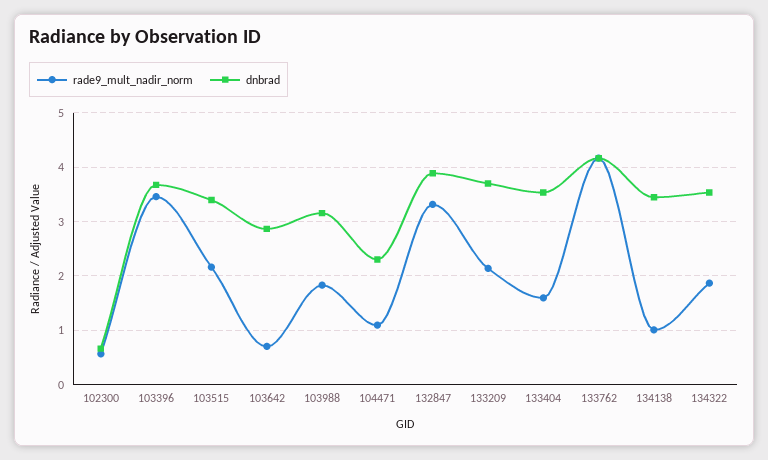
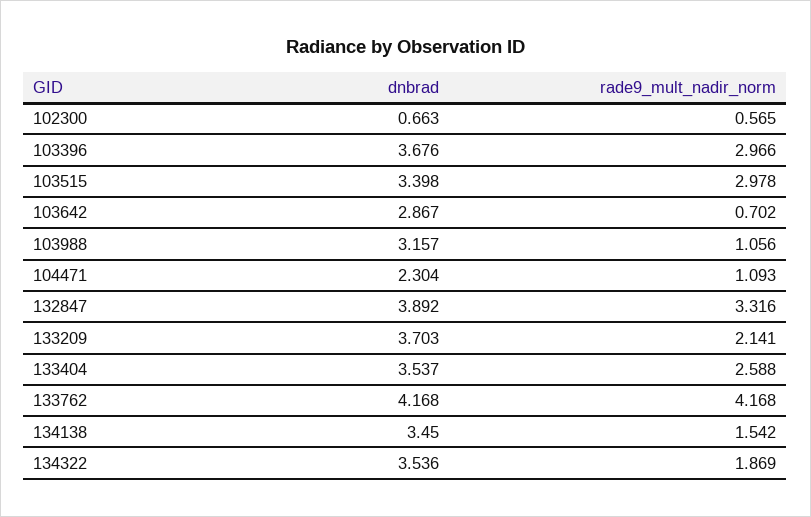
  {
    "rade9_mult_nadir_norm": {
      "102300": 0.565,
-     "103396": 3.4,
+     "103396": 2.966,
-     "103515": 2.2,
+     "103515": 2.978,
      "103642": 0.702,
-     "103988": 1.8,
+     "103988": 1.056,
      "104471": 1.093,
      "132847": 3.316,
      "133209": 2.141,
-     "133404": 1.6,
+     "133404": 2.588,
      "133762": 4.168,
-     "134138": 1,
+     "134138": 1.542,
      "134322": 1.869
    },
    "dnbrad": {
      "102300": 0.663,
      "103396": 3.676,
      "103515": 3.398,
      "103642": 2.867,
      "103988": 3.157,
      "104471": 2.304,
      "132847": 3.892,
      "133209": 3.703,
      "133404": 3.537,
      "133762": 4.168,
      "134138": 3.45,
      "134322": 3.536
    }
  }

